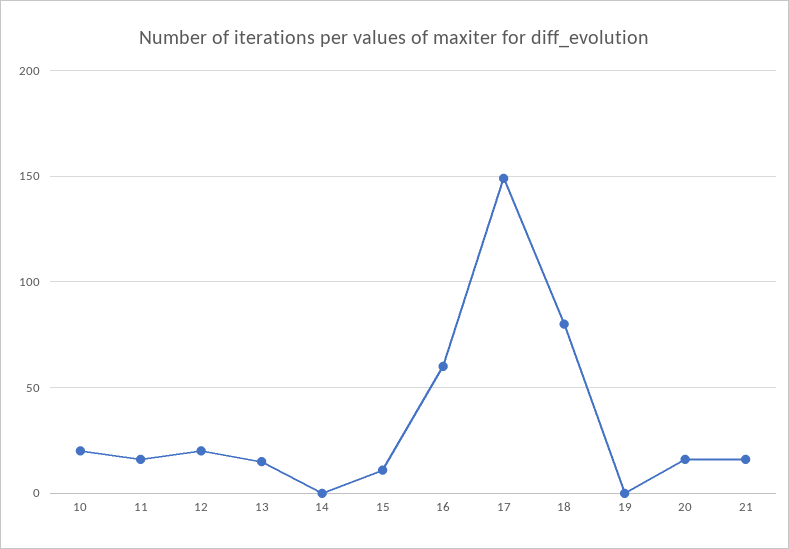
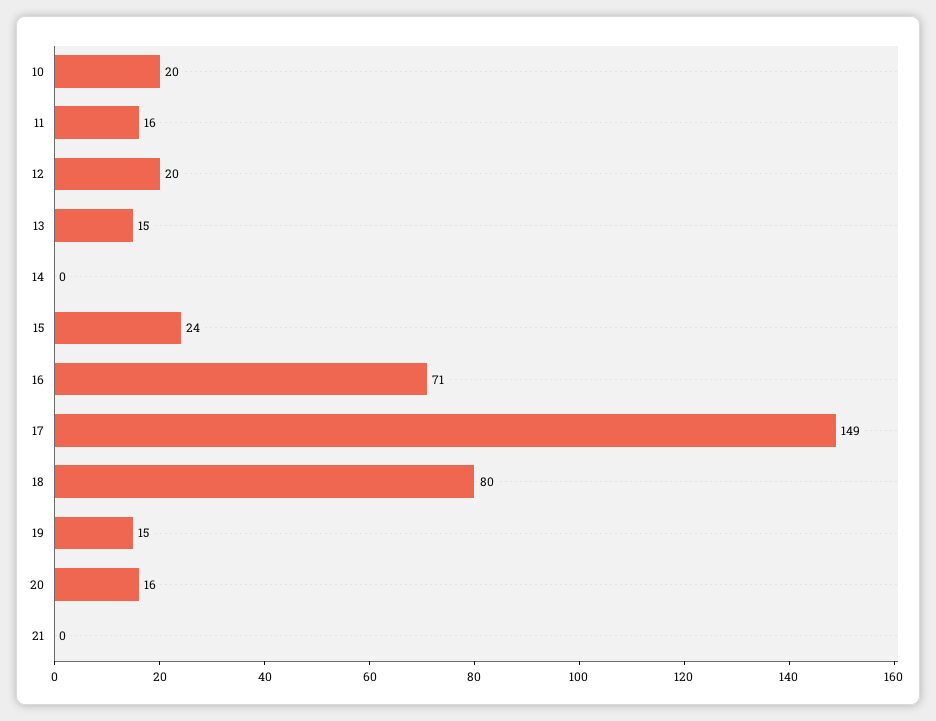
  {
    "10": 20,
    "11": 16,
    "12": 20,
    "13": 15,
    "14": 0,
-   "15": 10,
+   "15": 24,
-   "16": 60,
+   "16": 71,
    "17": 149,
    "18": 80,
-   "19": 0,
+   "19": 15,
    "20": 16,
-   "21": 15
+   "21": 0
  }

